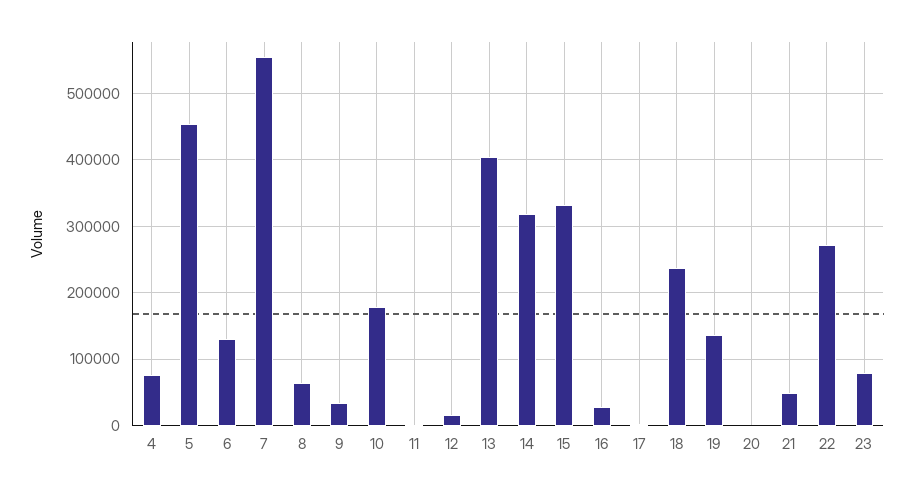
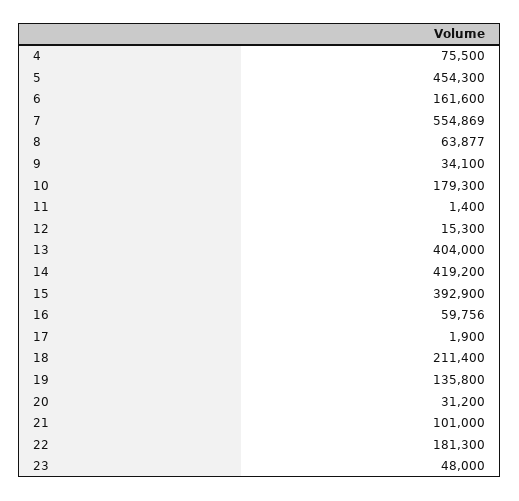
  {
    "4": 75500,
    "5": 454300,
-   "6": 130000,
+   "6": 161600,
    "7": 554869,
    "8": 63877,
    "9": 34100,
    "10": 179300,
    "11": 1400,
    "12": 15300,
    "13": 404000,
-   "14": 320000,
+   "14": 419200,
-   "15": 330000,
+   "15": 392900,
-   "16": 30000,
+   "16": 59756,
    "17": 1900,
-   "18": 240000,
+   "18": 211400,
    "19": 135800,
-   "20": 0,
+   "20": 31200,
-   "21": 50000,
+   "21": 101000,
-   "22": 270000,
+   "22": 181300,
-   "23": 80000
+   "23": 48000
  }

